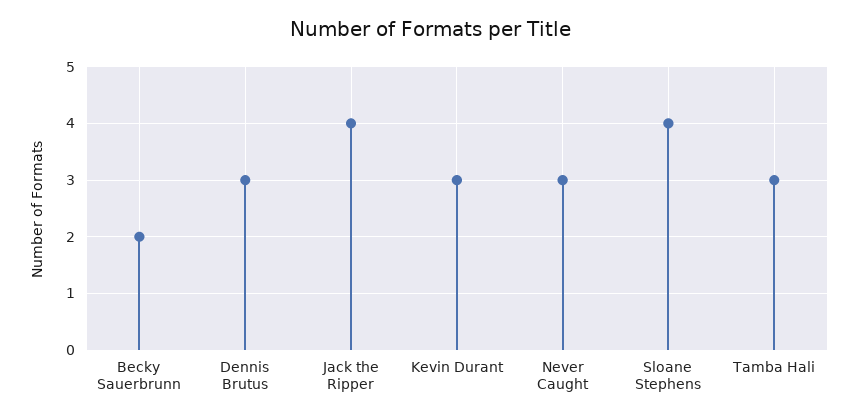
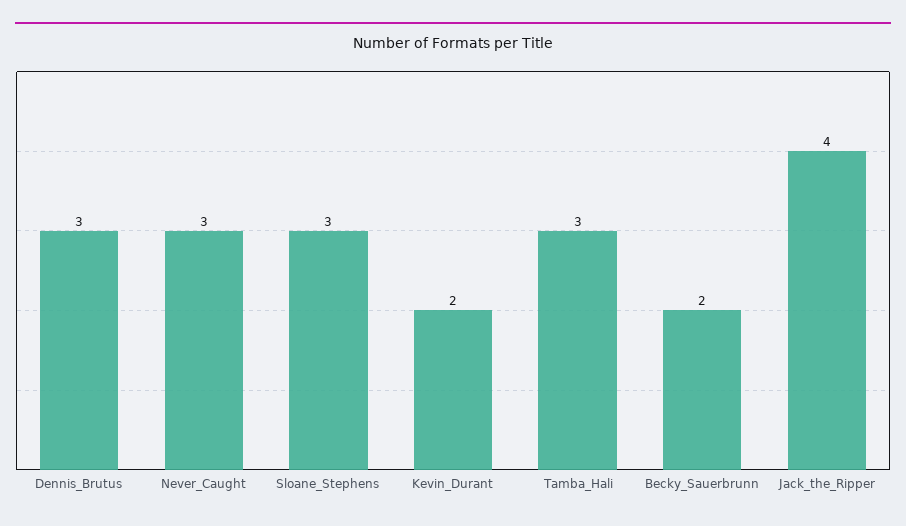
  {
    "Becky Sauerbrunn": 2,
    "Dennis Brutus": 3,
    "Jack the Ripper": 4,
-   "Kevin Durant": 3,
+   "Kevin Durant": 2,
    "Never Caught": 3,
-   "Sloane Stephens": 4,
+   "Sloane Stephens": 3,
    "Tamba Hali": 3
  }

